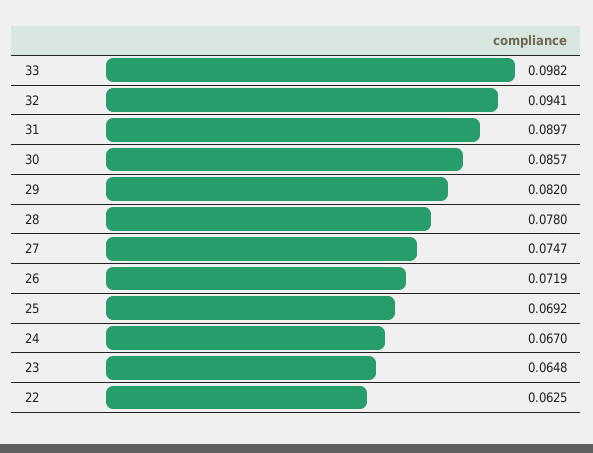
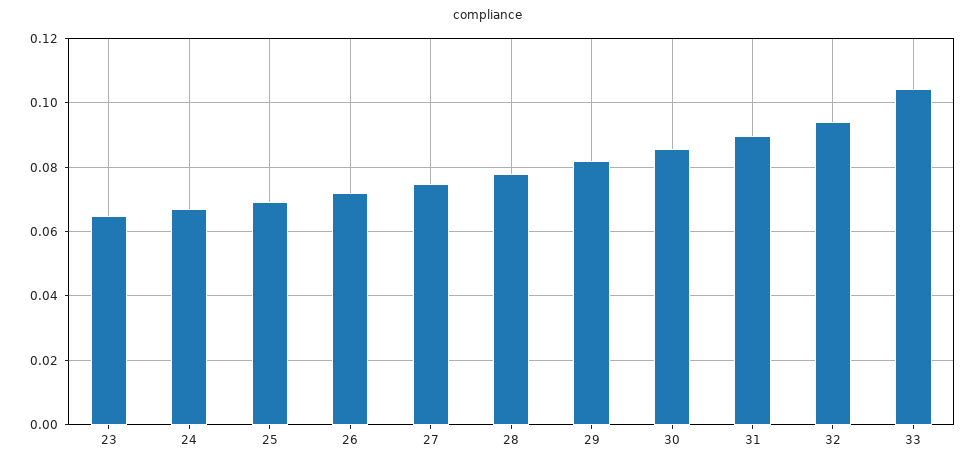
  {
-   "33": 0.0982,
+   "33": 0.104,
    "32": 0.0941,
    "31": 0.0897,
    "30": 0.0857,
    "29": 0.082,
    "28": 0.078,
    "27": 0.0747,
    "26": 0.0719,
    "25": 0.0692,
    "24": 0.067,
-   "23": 0.0648,
+   "23": 0.0648
-   "22": 0.0625
  }

